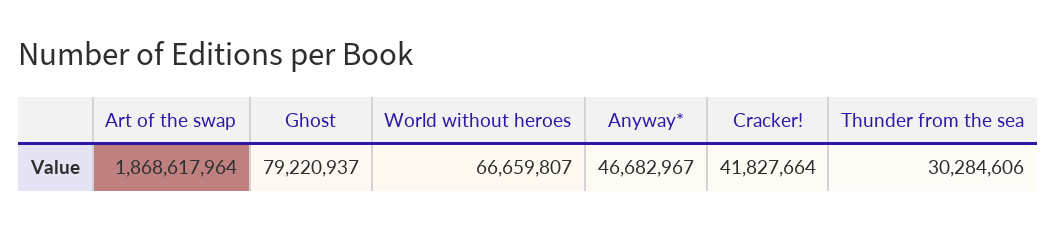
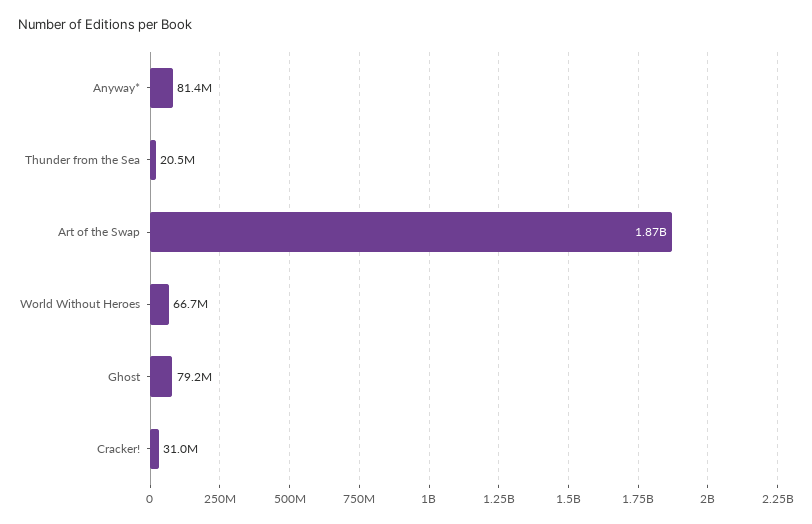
  {
    "Art of the swap": 1868617964,
    "Ghost": 79220937,
    "World without heroes": 66659807,
-   "Anyway*": 46682967,
+   "Anyway*": 81400000,
-   "Cracker!": 41827664,
+   "Cracker!": 31000000,
-   "Thunder from the sea": 30284606
+   "Thunder from the sea": 20500000
  }

